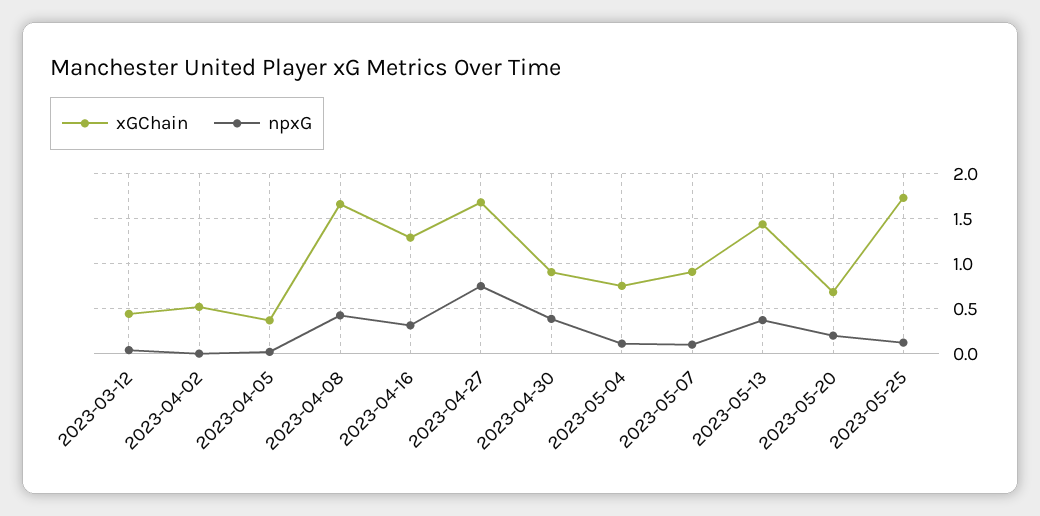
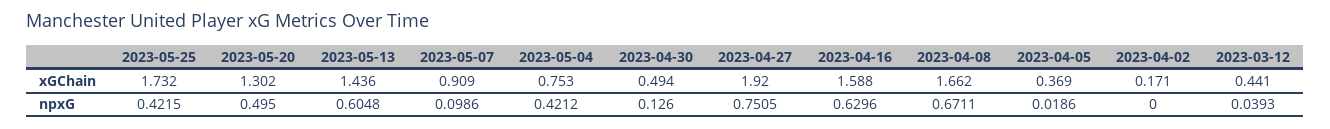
  {
    "xGChain": {
      "2023-03-12": 0.441,
-     "2023-04-02": 0.5,
+     "2023-04-02": 0.171,
      "2023-04-05": 0.369,
      "2023-04-08": 1.662,
-     "2023-04-16": 1.3,
+     "2023-04-16": 1.588,
-     "2023-04-27": 1.7,
+     "2023-04-27": 1.92,
-     "2023-04-30": 0.9,
+     "2023-04-30": 0.494,
      "2023-05-04": 0.753,
      "2023-05-07": 0.909,
      "2023-05-13": 1.436,
-     "2023-05-20": 0.7,
+     "2023-05-20": 1.302,
      "2023-05-25": 1.732
    },
    "npxG": {
      "2023-03-12": 0.0393,
      "2023-04-02": 0,
      "2023-04-05": 0.0186,
-     "2023-04-08": 0.4,
+     "2023-04-08": 0.6711,
-     "2023-04-16": 0.3,
+     "2023-04-16": 0.6296,
      "2023-04-27": 0.7505,
-     "2023-04-30": 0.4,
+     "2023-04-30": 0.126,
-     "2023-05-04": 0.1,
+     "2023-05-04": 0.4212,
      "2023-05-07": 0.0986,
-     "2023-05-13": 0.4,
+     "2023-05-13": 0.6048,
-     "2023-05-20": 0.2,
+     "2023-05-20": 0.495,
-     "2023-05-25": 0.1
+     "2023-05-25": 0.4215
    }
  }

